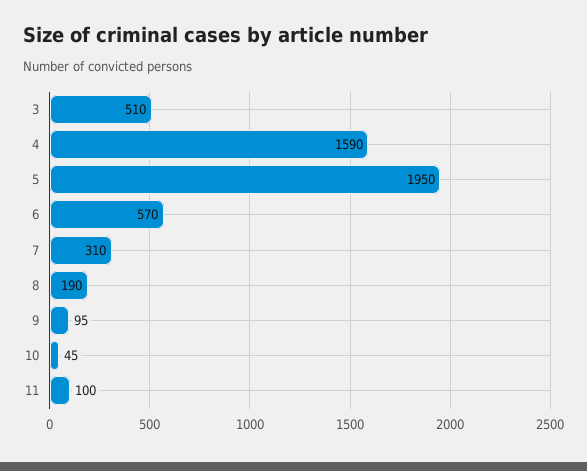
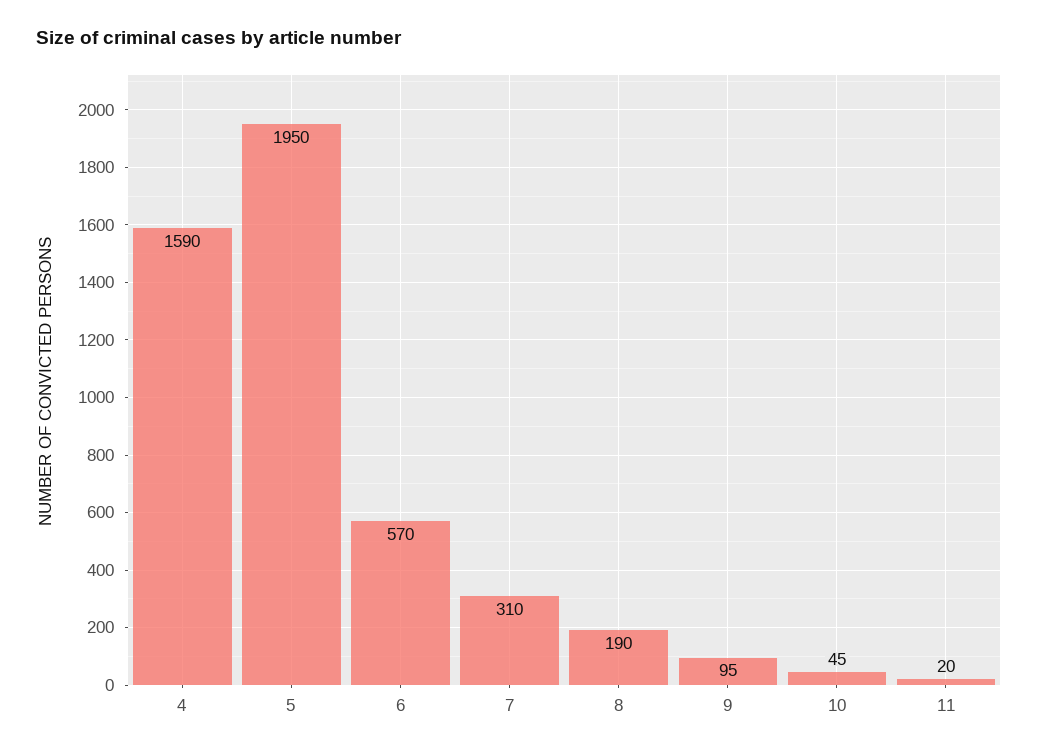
  {
-   "3": 510,
    "4": 1590,
    "5": 1950,
    "6": 570,
    "7": 310,
    "8": 190,
    "9": 95,
    "10": 45,
-   "11": 100
+   "11": 20
  }

